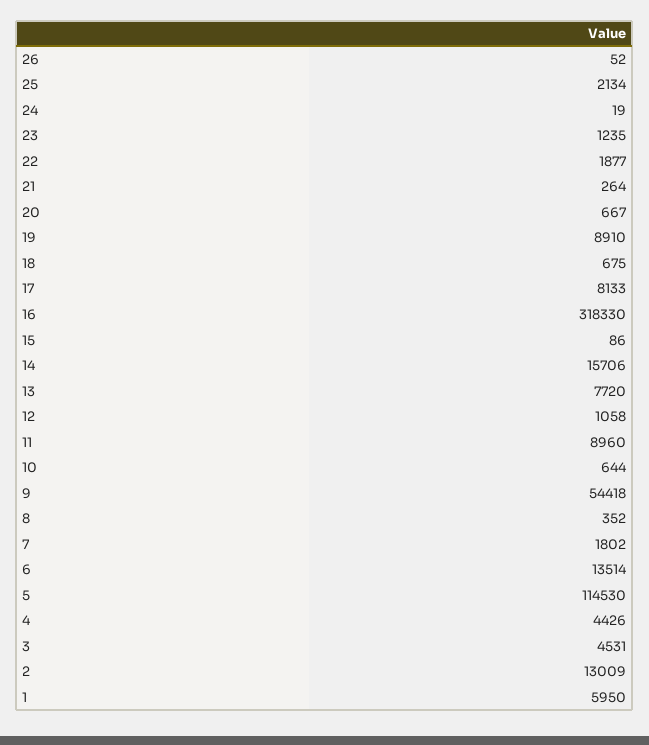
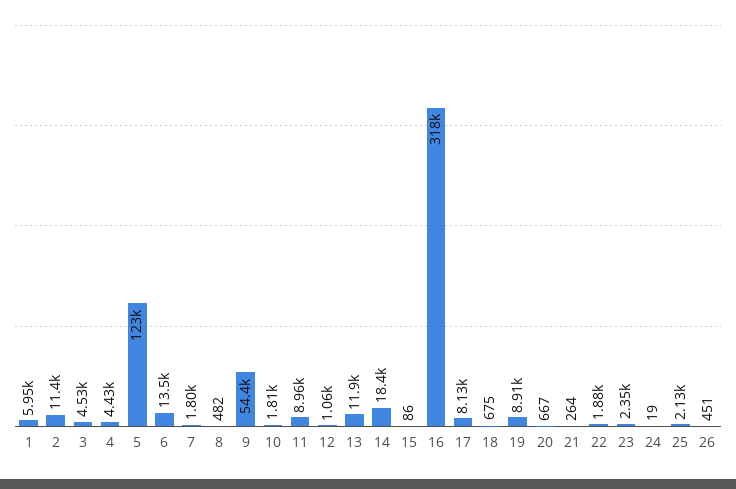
  {
-   "26": 52,
+   "26": 451,
    "25": 2134,
    "24": 19,
-   "23": 1235,
+   "23": 2350,
    "22": 1877,
    "21": 264,
    "20": 667,
    "19": 8910,
    "18": 675,
    "17": 8133,
    "16": 318330,
    "15": 86,
-   "14": 15706,
+   "14": 18400,
-   "13": 7720,
+   "13": 11900,
    "12": 1058,
    "11": 8960,
-   "10": 644,
+   "10": 1810,
    "9": 54418,
-   "8": 352,
+   "8": 482,
    "7": 1802,
    "6": 13514,
-   "5": 114530,
+   "5": 123000,
    "4": 4426,
    "3": 4531,
-   "2": 13009,
+   "2": 11400,
    "1": 5950
  }

